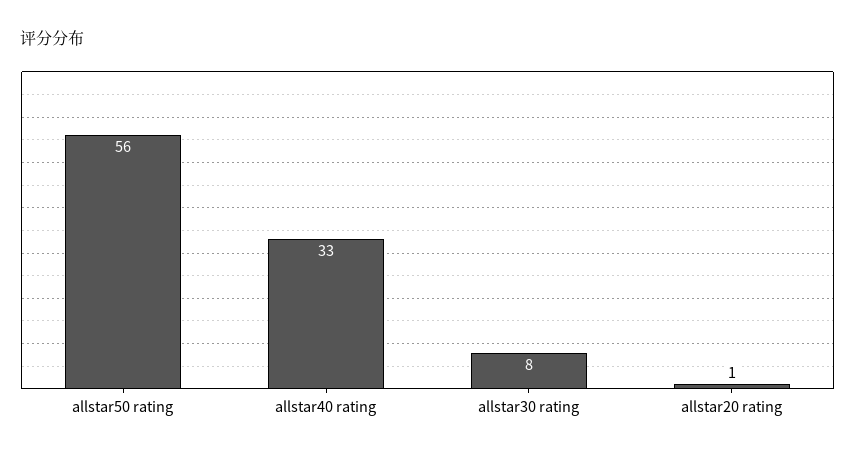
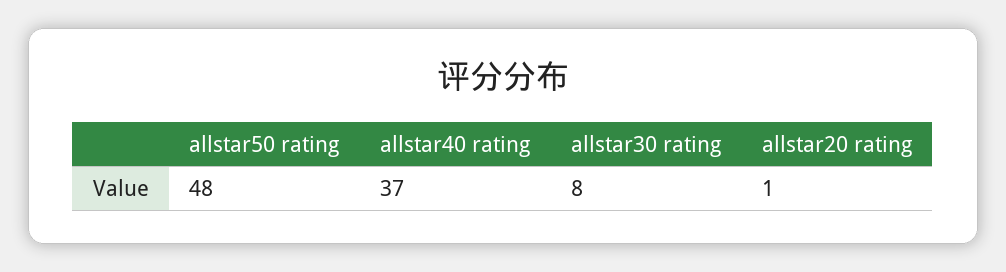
  {
-   "allstar50 rating": 56,
+   "allstar50 rating": 48,
-   "allstar40 rating": 33,
+   "allstar40 rating": 37,
    "allstar30 rating": 8,
    "allstar20 rating": 1
  }

